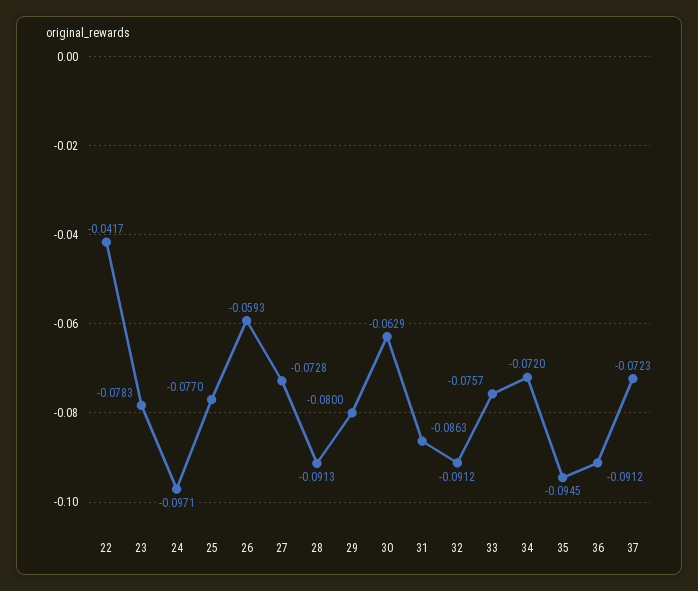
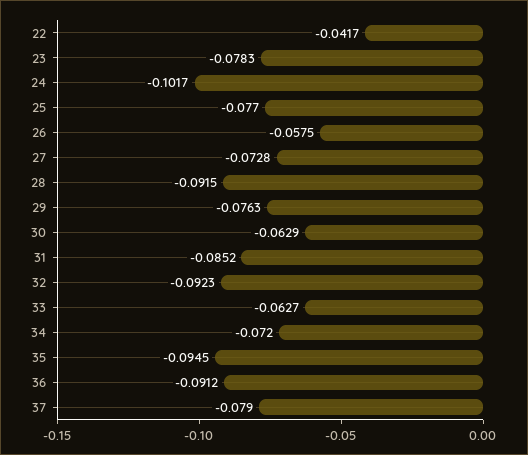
  {
    "22": -0.0417,
    "23": -0.0783,
-   "24": -0.0971,
+   "24": -0.1017,
    "25": -0.077,
-   "26": -0.0593,
+   "26": -0.0575,
    "27": -0.0728,
-   "28": -0.0913,
+   "28": -0.0915,
-   "29": -0.08,
+   "29": -0.0763,
    "30": -0.0629,
-   "31": -0.0863,
+   "31": -0.0852,
-   "32": -0.0912,
+   "32": -0.0923,
-   "33": -0.0757,
+   "33": -0.0627,
    "34": -0.072,
    "35": -0.0945,
    "36": -0.0912,
-   "37": -0.0723
+   "37": -0.079
  }

